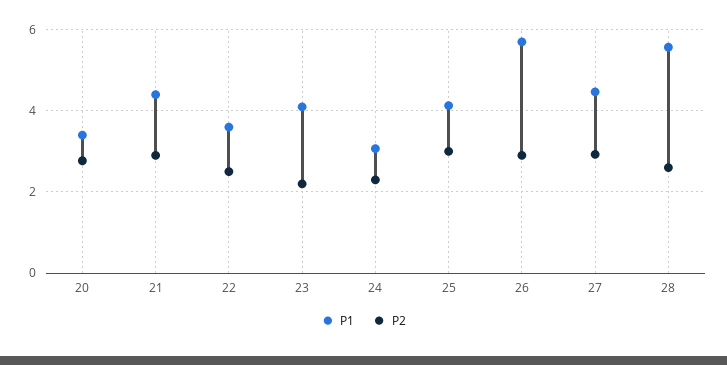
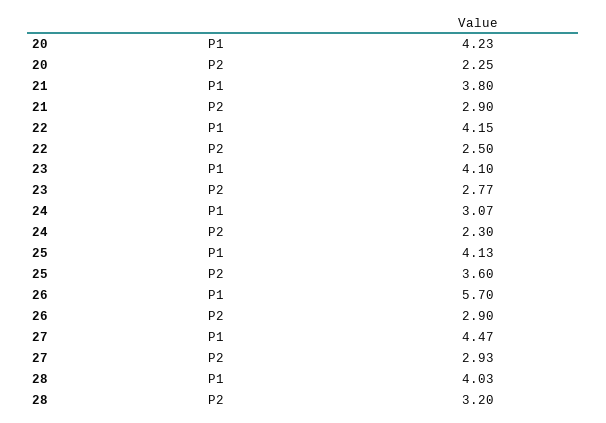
  {
    "P1": {
-     "20": 3.4,
+     "20": 4.23,
-     "21": 4.4,
+     "21": 3.8,
-     "22": 3.6,
+     "22": 4.15,
      "23": 4.1,
      "24": 3.07,
      "25": 4.13,
      "26": 5.7,
      "27": 4.47,
-     "28": 5.6
+     "28": 4.03
    },
    "P2": {
-     "20": 2.8,
+     "20": 2.25,
      "21": 2.9,
      "22": 2.5,
-     "23": 2.2,
+     "23": 2.77,
      "24": 2.3,
-     "25": 3,
+     "25": 3.6,
      "26": 2.9,
      "27": 2.93,
-     "28": 2.6
+     "28": 3.2
    }
  }

